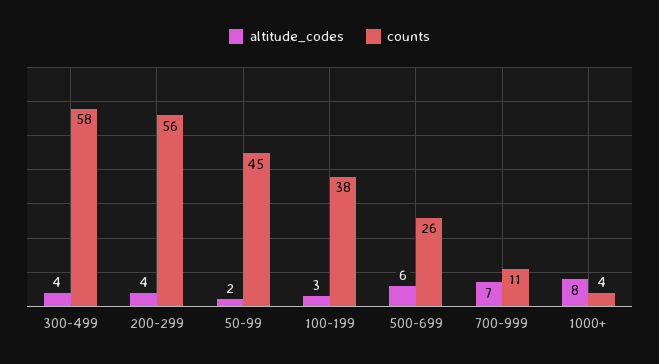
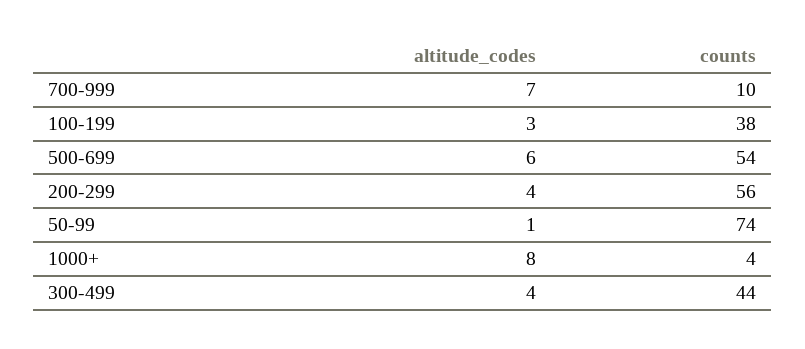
  {
    "altitude_codes": {
      "300-499": 4,
      "200-299": 4,
-     "50-99": 2,
+     "50-99": 1,
      "100-199": 3,
      "500-699": 6,
      "700-999": 7,
      "1000+": 8
    },
    "counts": {
-     "300-499": 58,
+     "300-499": 44,
      "200-299": 56,
-     "50-99": 45,
+     "50-99": 74,
      "100-199": 38,
-     "500-699": 26,
+     "500-699": 54,
-     "700-999": 11,
+     "700-999": 10,
      "1000+": 4
    }
  }

